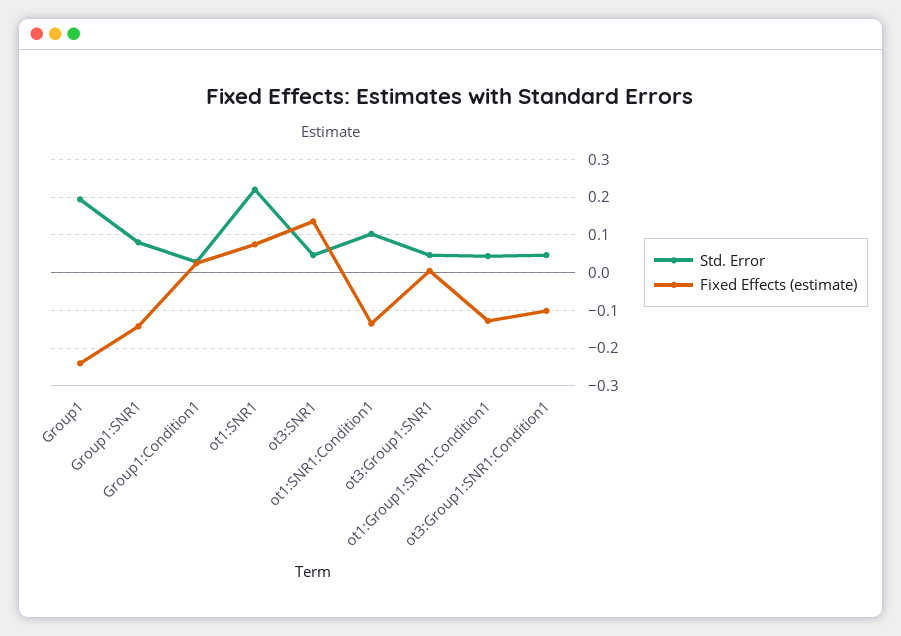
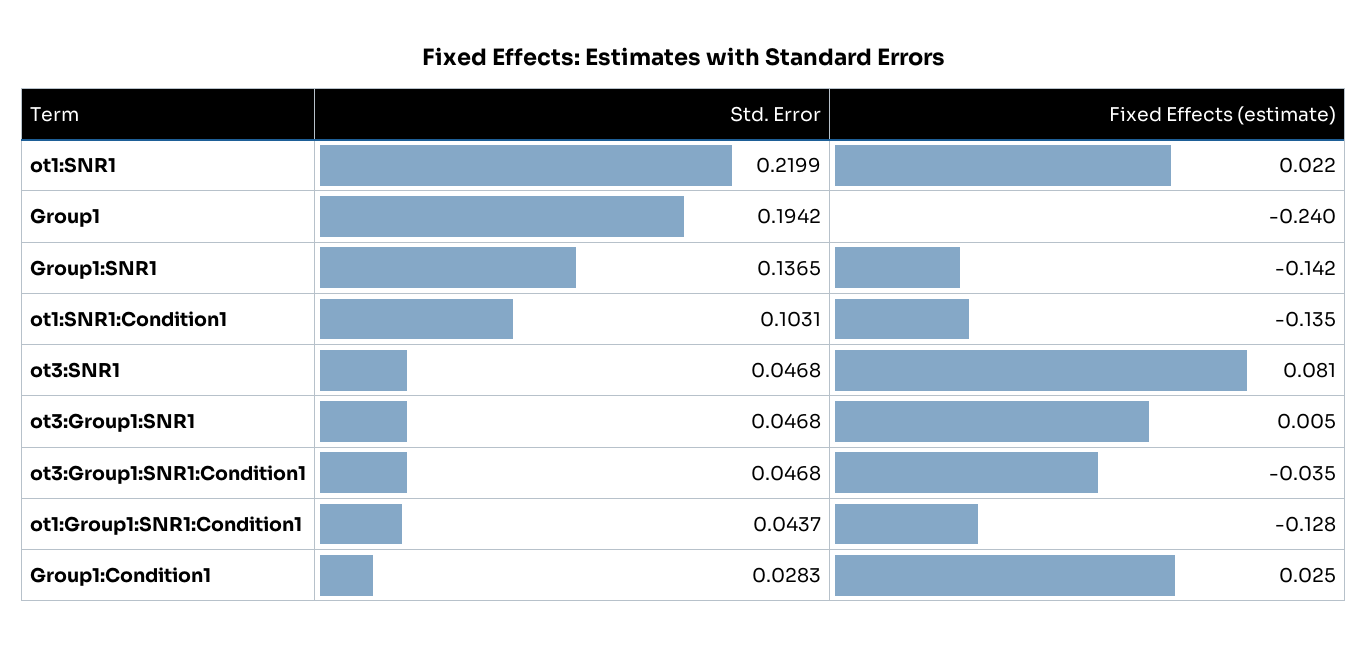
  {
    "Std. Error": {
      "Group1": 0.1942,
-     "Group1:SNR1": 0.08,
+     "Group1:SNR1": 0.1365,
      "Group1:Condition1": 0.0283,
      "ot1:SNR1": 0.2199,
      "ot3:SNR1": 0.0468,
      "ot1:SNR1:Condition1": 0.1031,
      "ot3:Group1:SNR1": 0.0468,
      "ot1:Group1:SNR1:Condition1": 0.0437,
      "ot3:Group1:SNR1:Condition1": 0.0468
    },
    "Fixed Effects (estimate)": {
      "Group1": -0.24,
      "Group1:SNR1": -0.142,
      "Group1:Condition1": 0.025,
-     "ot1:SNR1": 0.08,
+     "ot1:SNR1": 0.022,
-     "ot3:SNR1": 0.14,
+     "ot3:SNR1": 0.081,
      "ot1:SNR1:Condition1": -0.135,
      "ot3:Group1:SNR1": 0.005,
      "ot1:Group1:SNR1:Condition1": -0.128,
-     "ot3:Group1:SNR1:Condition1": -0.1
+     "ot3:Group1:SNR1:Condition1": -0.035
    }
  }

